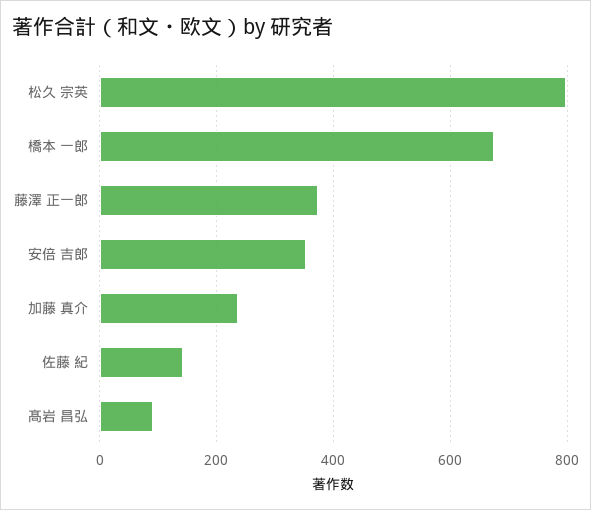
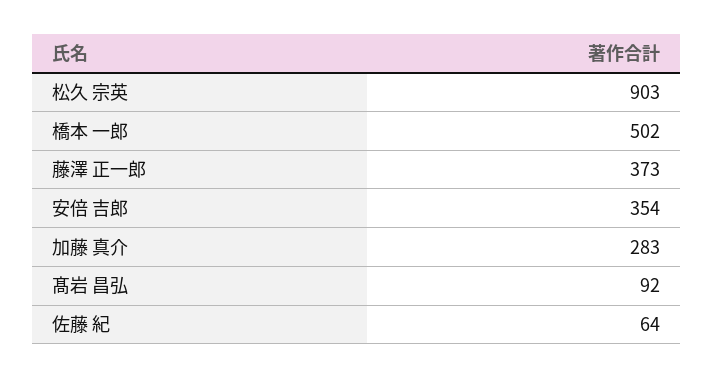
  {
-   "松久 宗英": 800,
+   "松久 宗英": 903,
-   "橋本 一郎": 680,
+   "橋本 一郎": 502,
    "藤澤 正一郎": 373,
    "安倍 吉郎": 354,
-   "加藤 真介": 240,
+   "加藤 真介": 283,
-   "佐藤 紀": 140,
+   "佐藤 紀": 64,
    "髙岩 昌弘": 92
  }

